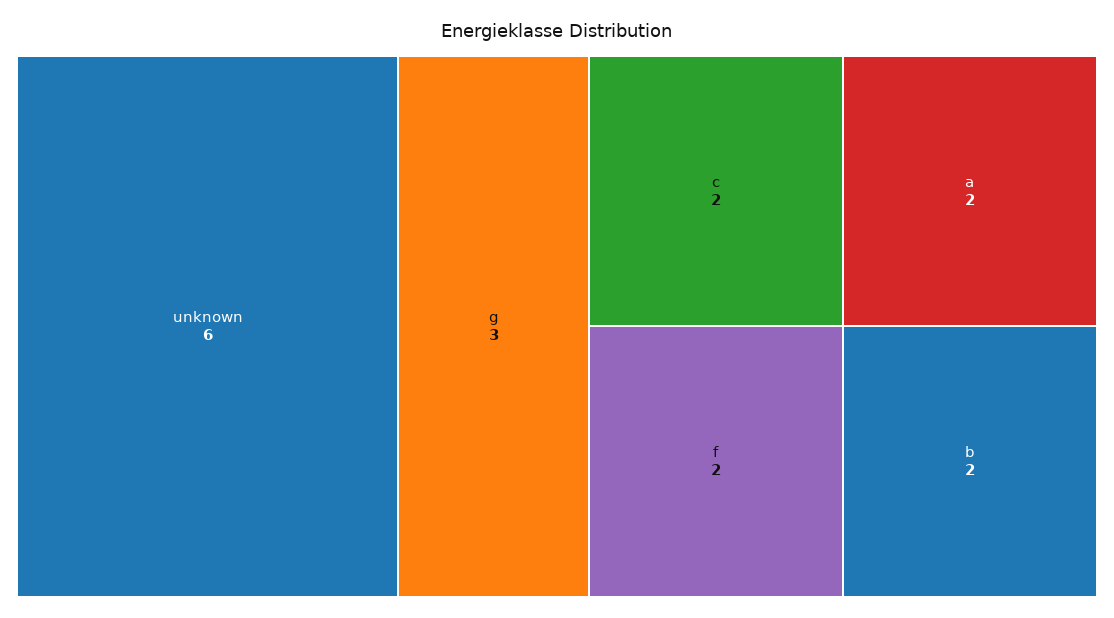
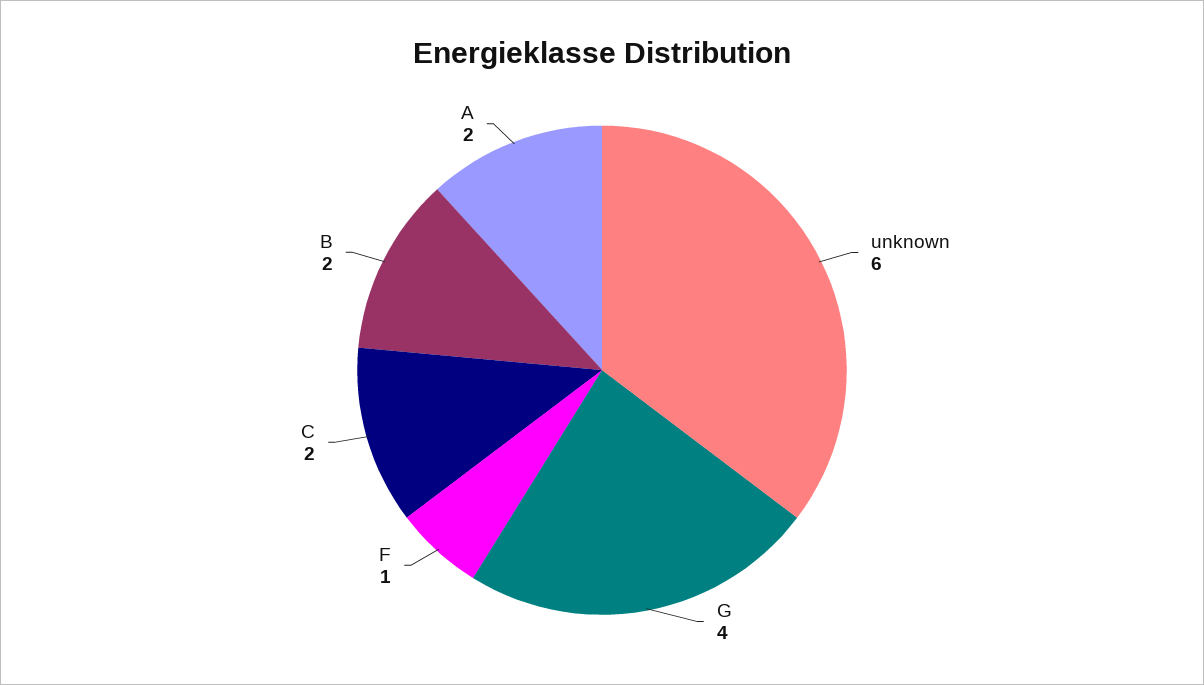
  {
    "unknown": 6,
-   "g": 3,
+   "g": 4,
    "c": 2,
    "a": 2,
-   "f": 2,
+   "f": 1,
    "b": 2
  }

